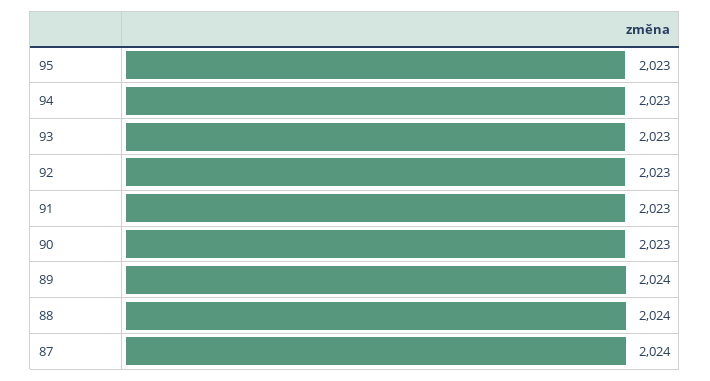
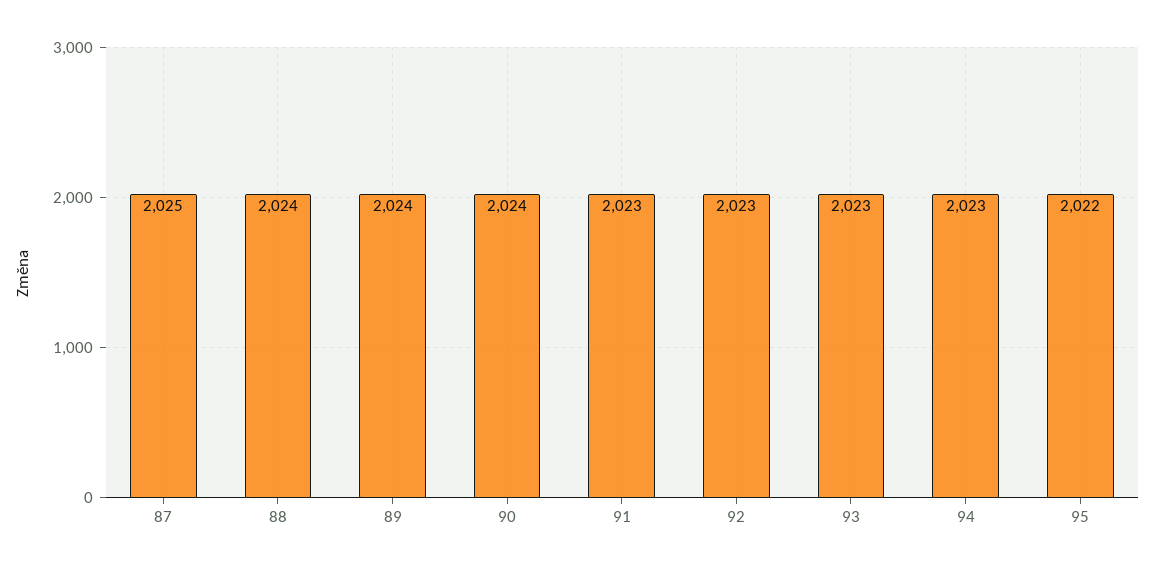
  {
-   "95": 2023,
+   "95": 2022,
    "94": 2023,
    "93": 2023,
    "92": 2023,
    "91": 2023,
-   "90": 2023,
+   "90": 2024,
    "89": 2024,
    "88": 2024,
-   "87": 2024
+   "87": 2025
  }

